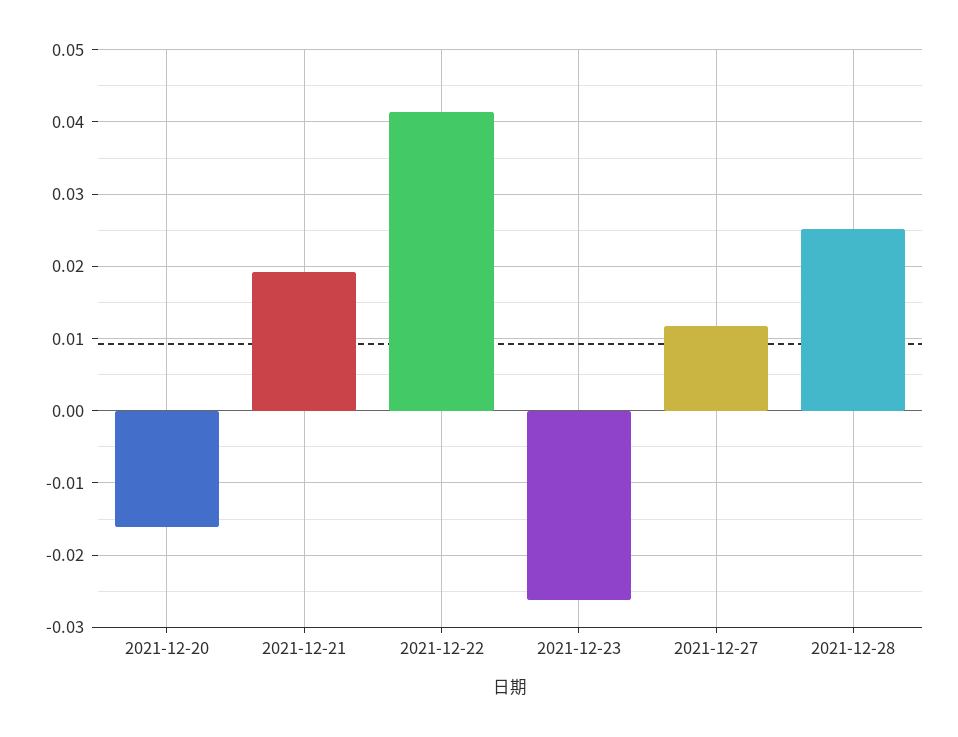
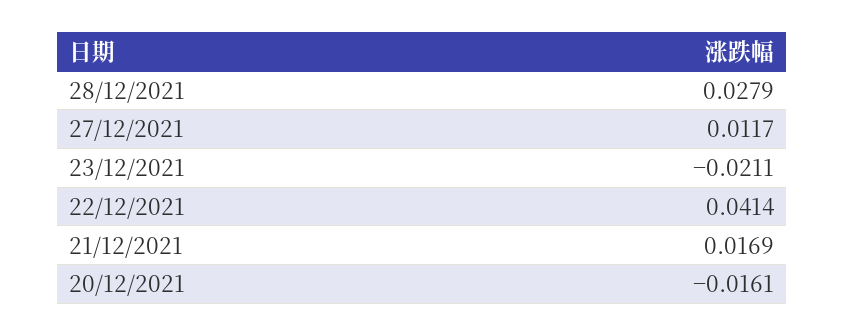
  {
    "2021-12-20": -0.0161,
-   "2021-12-21": 0.019,
+   "2021-12-21": 0.0169,
    "2021-12-22": 0.0414,
-   "2021-12-23": -0.026,
+   "2021-12-23": -0.0211,
    "2021-12-27": 0.0117,
-   "2021-12-28": 0.025
+   "2021-12-28": 0.0279
  }

